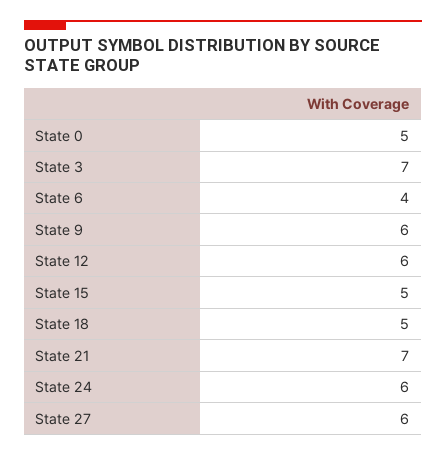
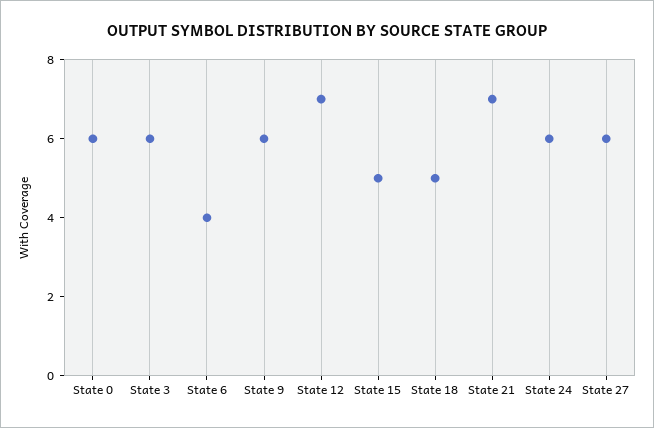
  {
-   "State 0": 5,
+   "State 0": 6,
-   "State 3": 7,
+   "State 3": 6,
    "State 6": 4,
    "State 9": 6,
-   "State 12": 6,
+   "State 12": 7,
    "State 15": 5,
    "State 18": 5,
    "State 21": 7,
    "State 24": 6,
    "State 27": 6
  }

